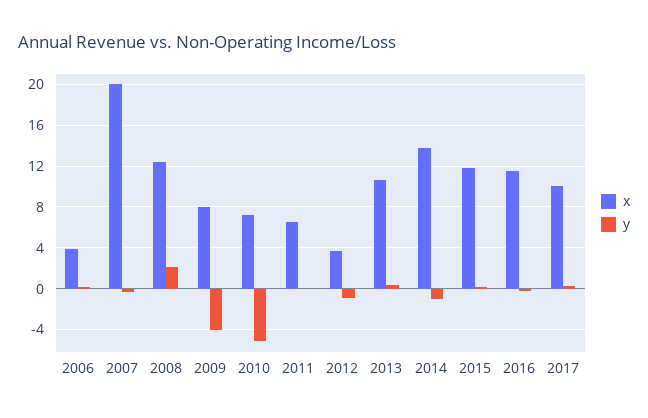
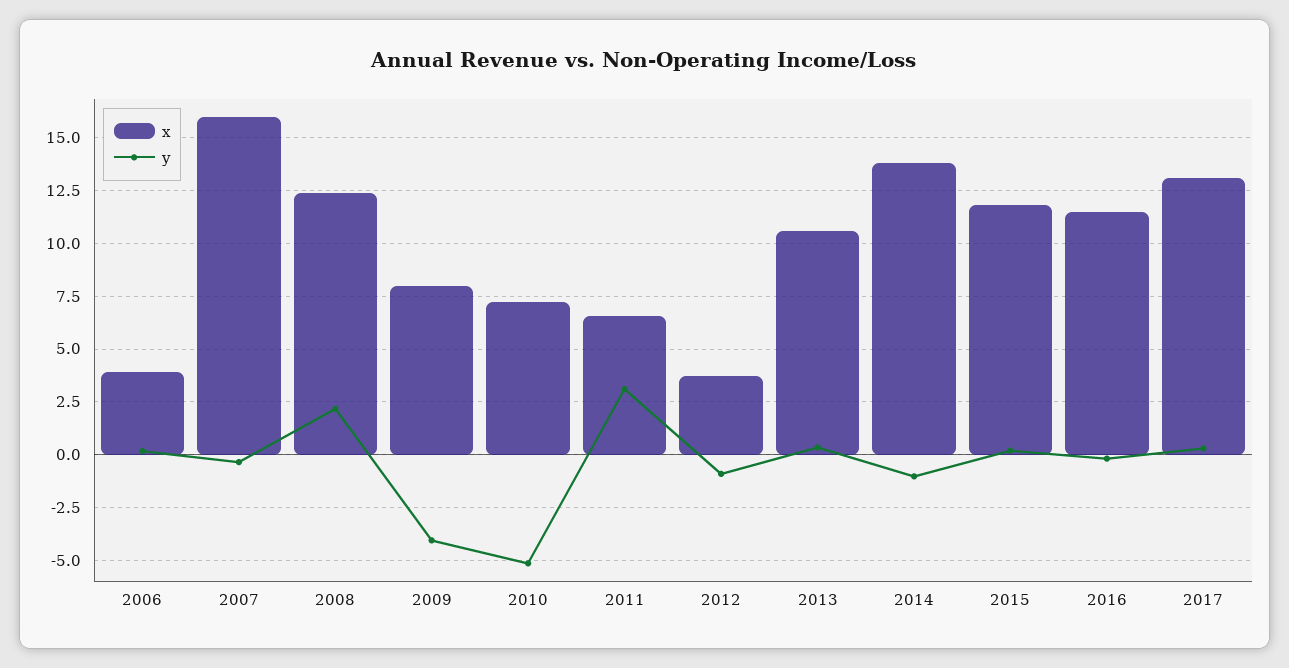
  {
    "x": {
      "2006": 4,
-     "2007": 20,
+     "2007": 16,
      "2008": 12.5,
      "2009": 8,
      "2010": 7.5,
      "2011": 6.5,
      "2012": 3.5,
      "2013": 10.5,
      "2014": 14,
      "2015": 12,
      "2016": 11.5,
-     "2017": 10
+     "2017": 13
    },
    "y": {
      "2006": 0,
      "2007": -0.5,
      "2008": 2,
      "2009": -4,
      "2010": -5,
-     "2011": 0,
+     "2011": 3,
      "2012": -1,
      "2013": 0.5,
      "2014": -1,
      "2015": 0,
      "2016": 0,
      "2017": 0.5
    }
  }

